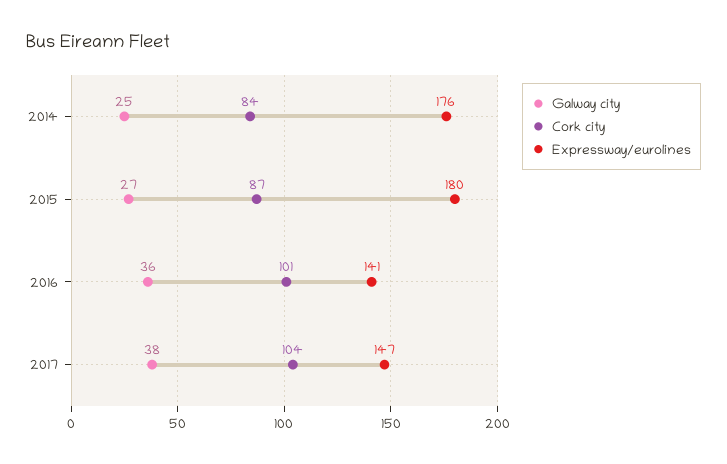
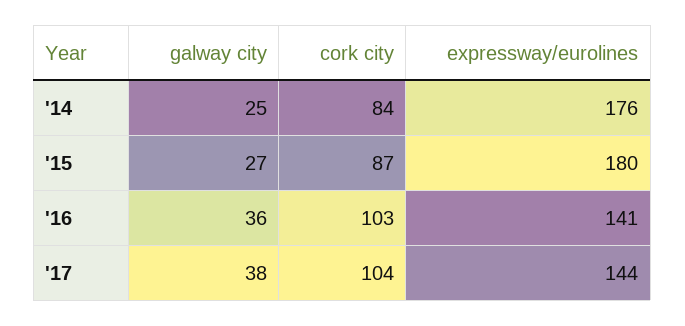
  {
    "Galway city": {
      "2014": 25,
      "2015": 27,
      "2016": 36,
      "2017": 38
    },
    "Cork city": {
      "2014": 84,
      "2015": 87,
-     "2016": 101,
+     "2016": 103,
      "2017": 104
    },
    "Expressway/eurolines": {
      "2014": 176,
      "2015": 180,
      "2016": 141,
-     "2017": 147
+     "2017": 144
    }
  }

